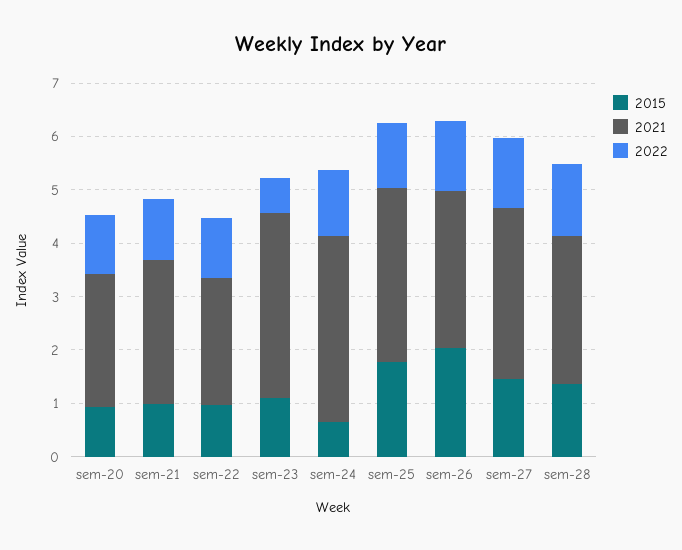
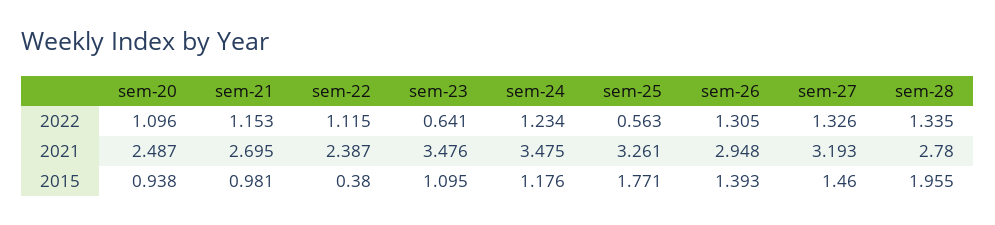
  {
    "2015": {
      "sem-20": 0.938,
      "sem-21": 0.981,
-     "sem-22": 1,
+     "sem-22": 0.38,
      "sem-23": 1.095,
-     "sem-24": 0.6,
+     "sem-24": 1.176,
      "sem-25": 1.771,
-     "sem-26": 2,
+     "sem-26": 1.393,
      "sem-27": 1.46,
-     "sem-28": 1.4
+     "sem-28": 1.955
    },
    "2021": {
      "sem-20": 2.487,
      "sem-21": 2.695,
      "sem-22": 2.387,
      "sem-23": 3.476,
      "sem-24": 3.475,
      "sem-25": 3.261,
      "sem-26": 2.948,
      "sem-27": 3.193,
      "sem-28": 2.78
    },
    "2022": {
      "sem-20": 1.096,
      "sem-21": 1.153,
      "sem-22": 1.115,
      "sem-23": 0.641,
      "sem-24": 1.234,
-     "sem-25": 1.2,
+     "sem-25": 0.563,
      "sem-26": 1.305,
      "sem-27": 1.326,
      "sem-28": 1.335
    }
  }

